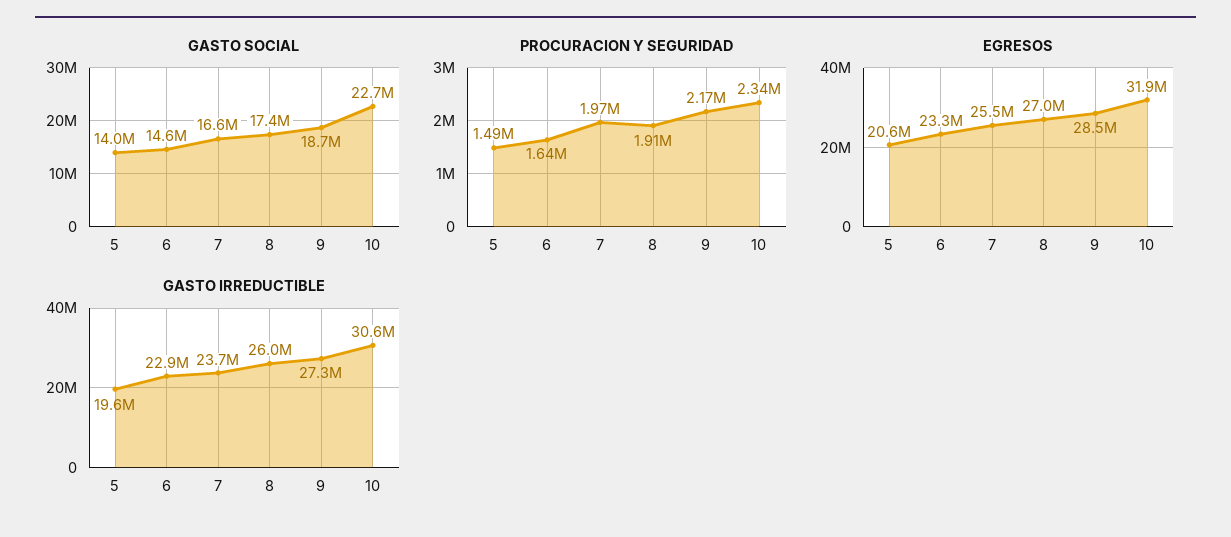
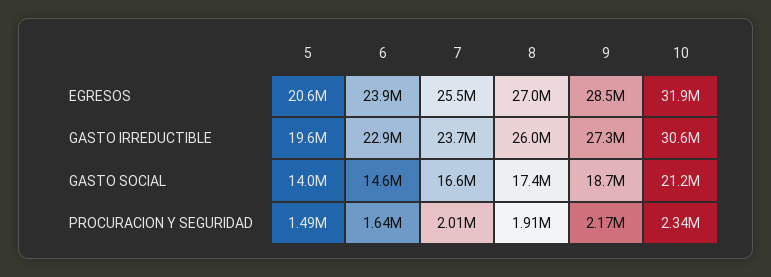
  {
    "GASTO SOCIAL": {
      "5": 14000000,
      "6": 14600000,
      "7": 16600000,
      "8": 17400000,
      "9": 18700000,
-     "10": 22700000
+     "10": 21200000
    },
    "PROCURACION Y SEGURIDAD": {
      "5": 1490000,
      "6": 1640000,
-     "7": 1970000,
+     "7": 2010000,
      "8": 1910000,
      "9": 2170000,
      "10": 2340000
    },
    "EGRESOS": {
      "5": 20600000,
-     "6": 23300000,
+     "6": 23900000,
      "7": 25500000,
      "8": 27000000,
      "9": 28500000,
      "10": 31900000
    },
    "GASTO IRREDUCTIBLE": {
      "5": 19600000,
      "6": 22900000,
      "7": 23700000,
      "8": 26000000,
      "9": 27300000,
      "10": 30600000
    }
  }

